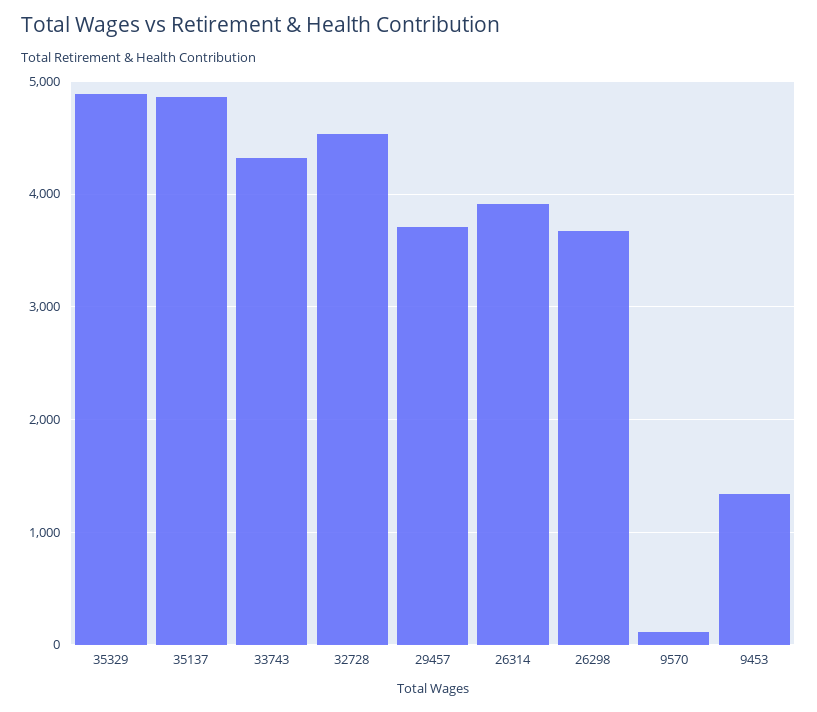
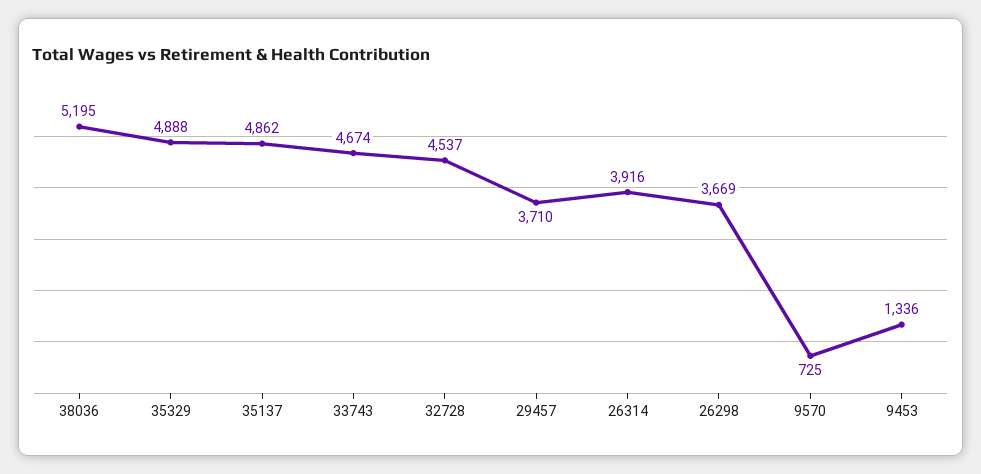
  {
    "35329": 4888,
    "35137": 4862,
-   "33743": 4300,
+   "33743": 4674,
    "32728": 4537,
    "29457": 3710,
    "26314": 3916,
    "26298": 3669,
-   "9570": 100,
+   "9570": 725,
-   "9453": 1336
+   "9453": 1336,
+   "38036": 5195
  }

